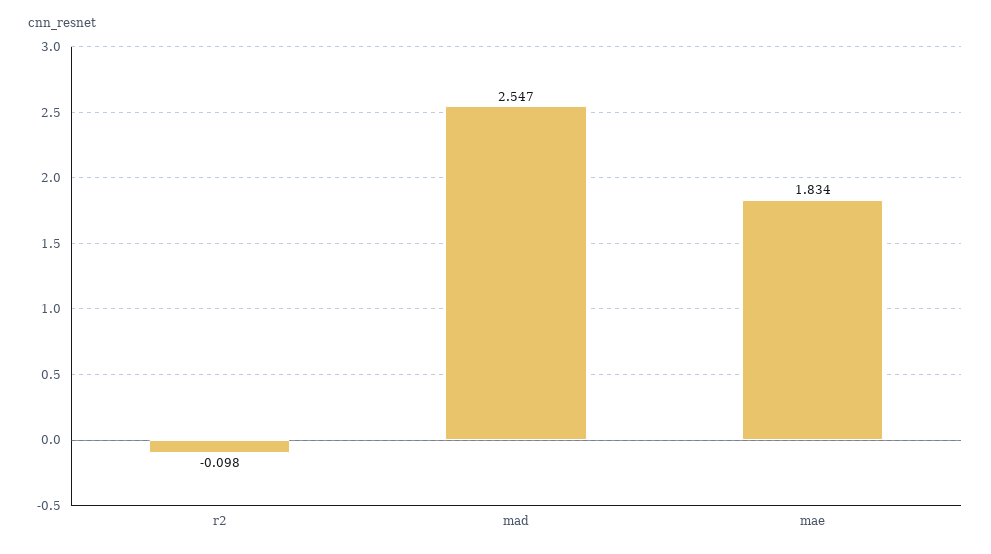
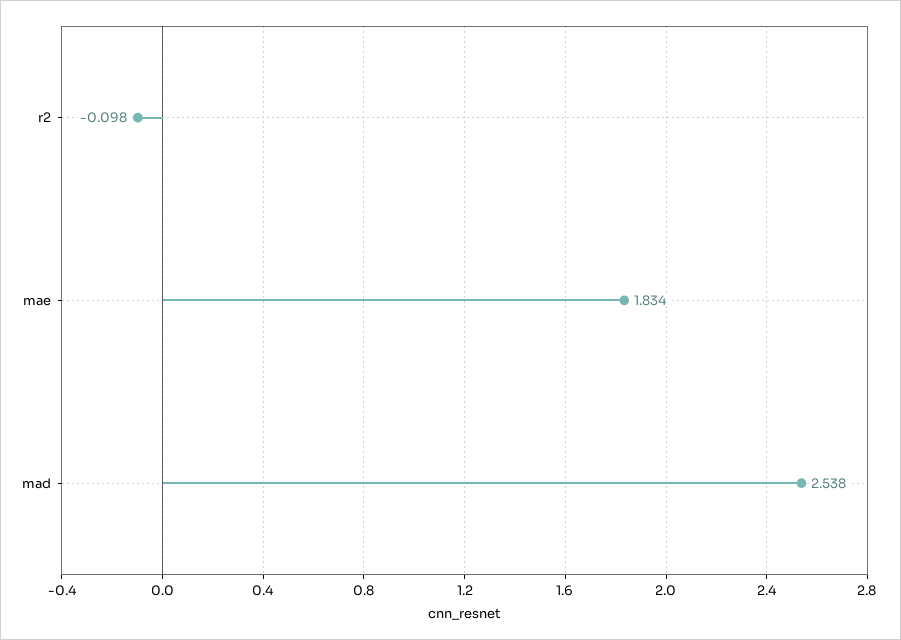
  {
    "r2": -0.098,
-   "mad": 2.547,
+   "mad": 2.538,
    "mae": 1.834
  }

